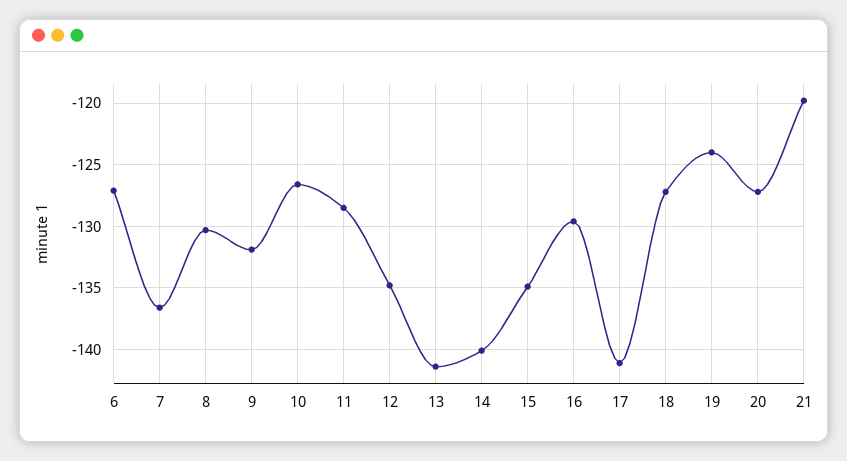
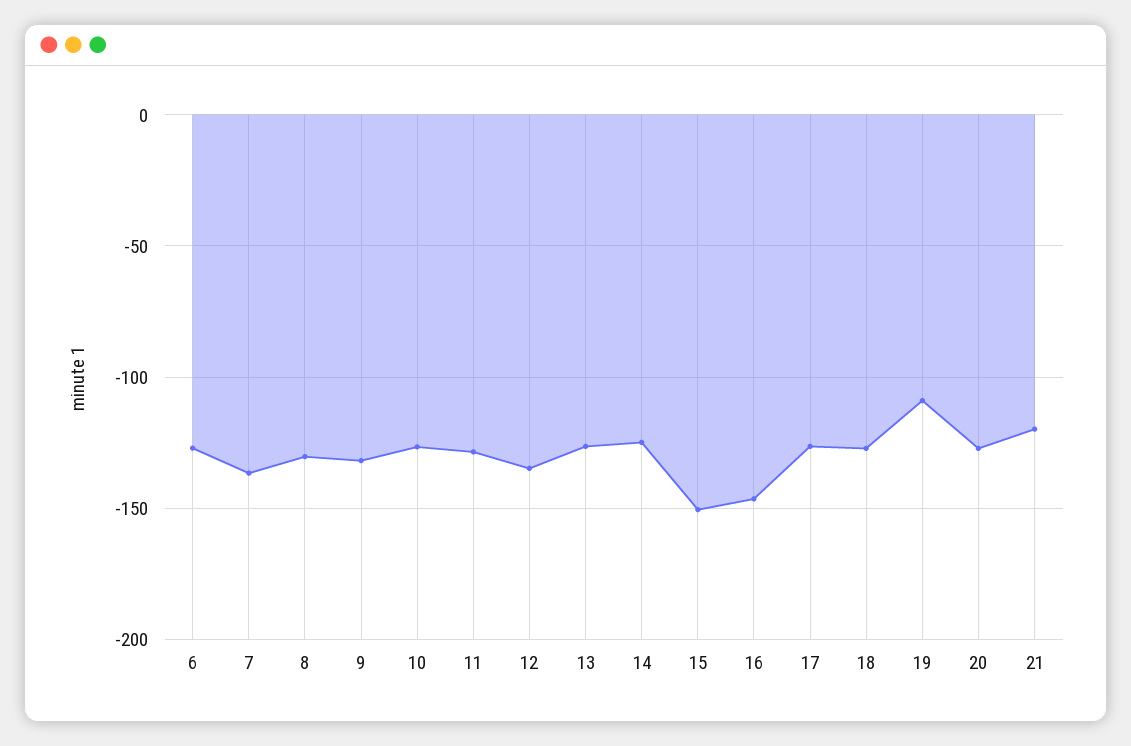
  {
    "6": -127,
    "7": -136.5,
    "8": -130.5,
    "9": -132,
    "10": -126.5,
    "11": -128.5,
    "12": -135,
-   "13": -141.5,
+   "13": -125,
-   "14": -140,
+   "14": -125,
-   "15": -135,
+   "15": -150,
-   "16": -129.5,
+   "16": -145,
-   "17": -141,
+   "17": -125,
    "18": -127,
-   "19": -124,
+   "19": -110,
    "20": -127,
    "21": -120
  }

